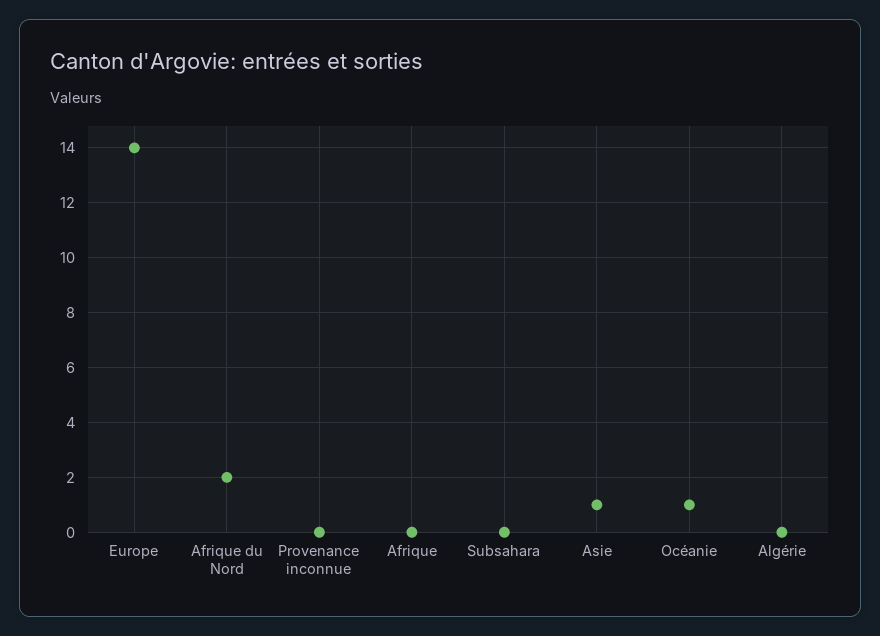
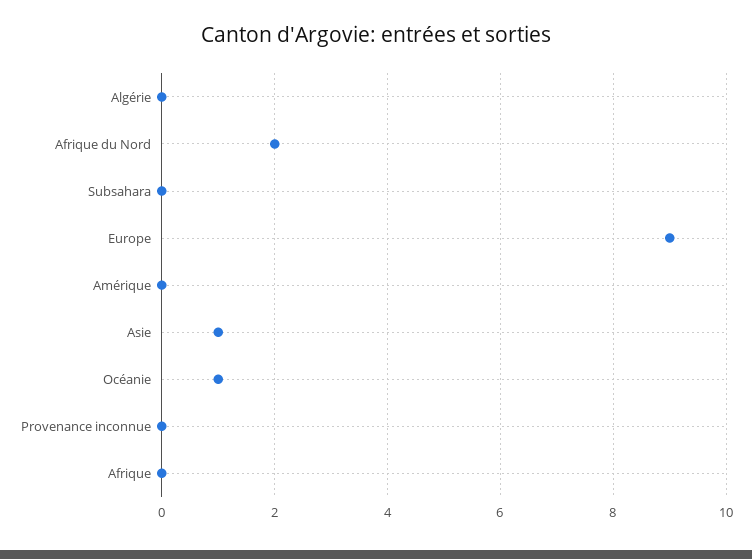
  {
-   "Europe": 14,
+   "Europe": 9,
    "Afrique du Nord": 2,
    "Provenance inconnue": 0,
    "Afrique": 0,
    "Subsahara": 0,
    "Asie": 1,
    "Océanie": 1,
-   "Algérie": 0
+   "Algérie": 0,
+   "Amérique": 0
  }

